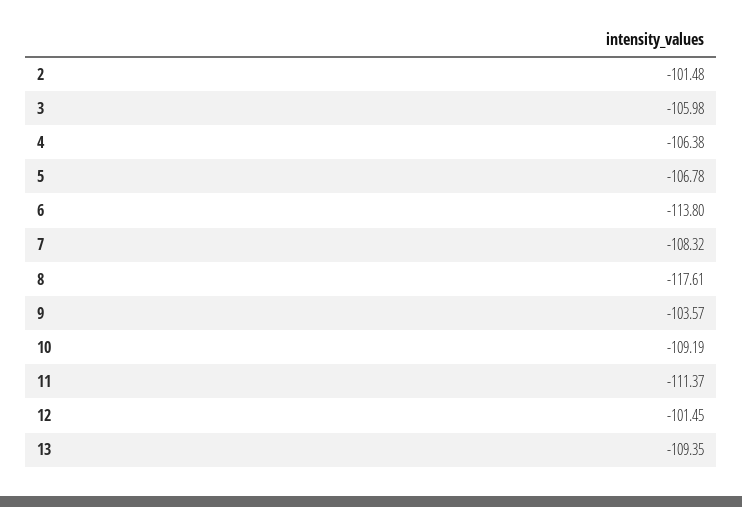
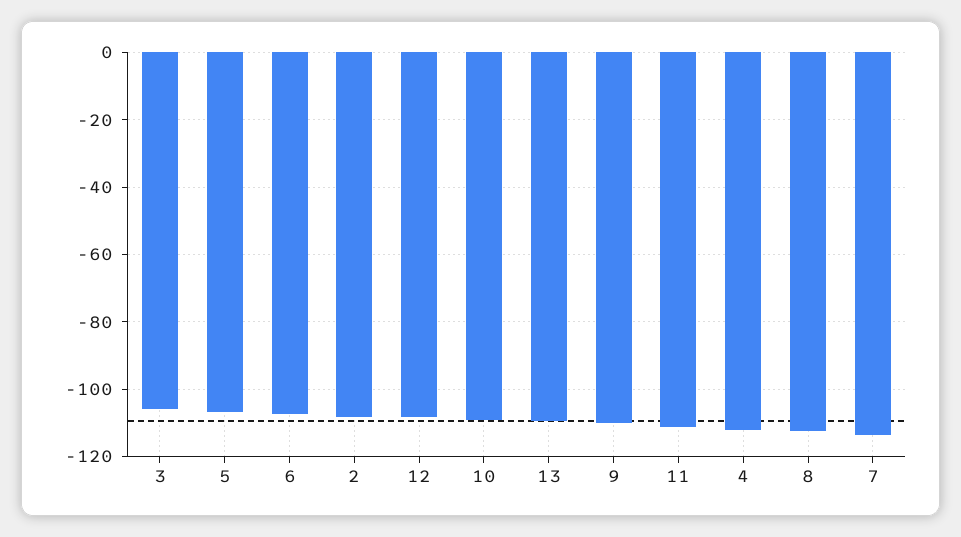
  {
-   "2": -101.48,
+   "2": -108,
    "3": -105.98,
-   "4": -106.38,
+   "4": -112,
    "5": -106.78,
-   "6": -113.8,
+   "6": -108,
-   "7": -108.32,
+   "7": -114,
-   "8": -117.61,
+   "8": -112,
-   "9": -103.57,
+   "9": -110,
    "10": -109.19,
    "11": -111.37,
-   "12": -101.45,
+   "12": -108,
    "13": -109.35
  }

